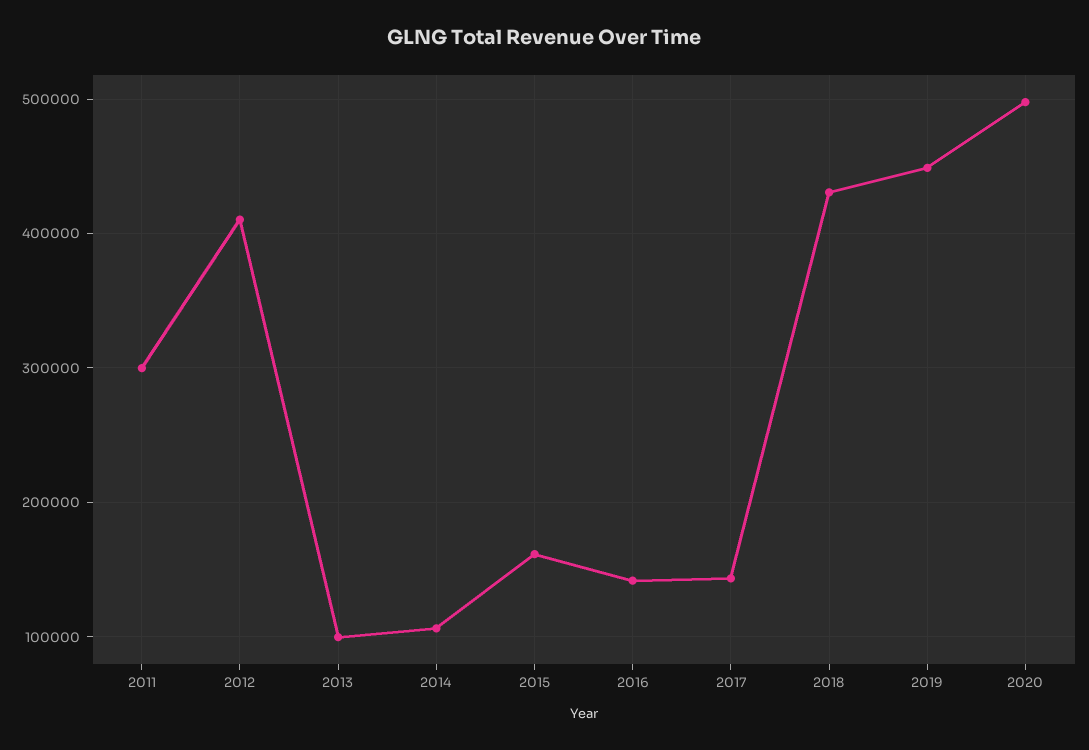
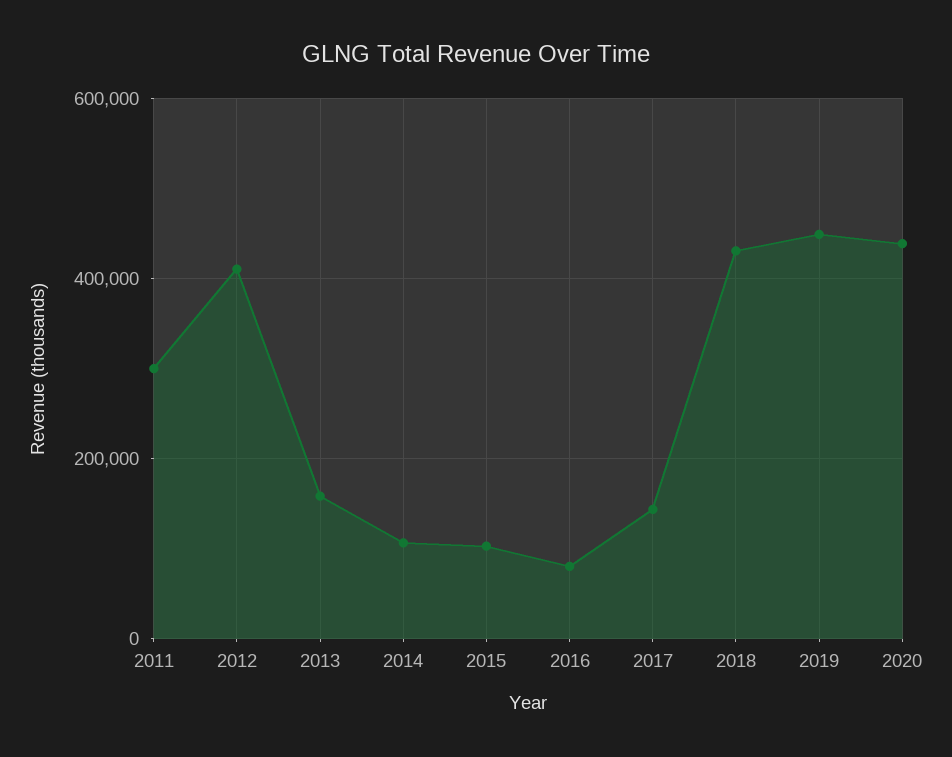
  {
    "2011": 300000,
    "2012": 410000,
-   "2013": 100000,
+   "2013": 160000,
    "2014": 110000,
-   "2015": 160000,
+   "2015": 100000,
-   "2016": 140000,
+   "2016": 80000,
    "2017": 140000,
    "2018": 430000,
    "2019": 450000,
-   "2020": 500000
+   "2020": 440000
  }

